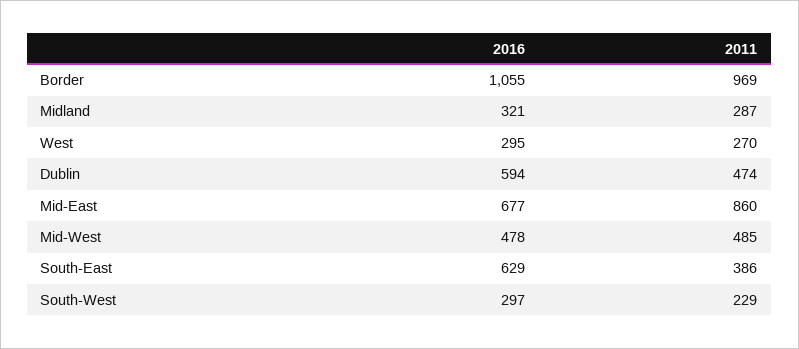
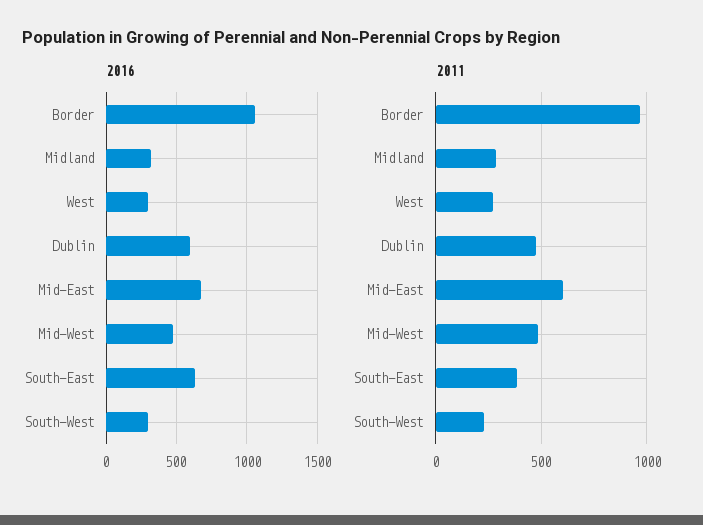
  {
    "2016": {
      "Border": 1055,
      "Midland": 321,
      "West": 295,
      "Dublin": 594,
      "Mid-East": 677,
      "Mid-West": 478,
      "South-East": 629,
      "South-West": 297
    },
    "2011": {
      "Border": 969,
      "Midland": 287,
      "West": 270,
      "Dublin": 474,
-     "Mid-East": 860,
+     "Mid-East": 600,
      "Mid-West": 485,
      "South-East": 386,
      "South-West": 229
    }
  }

